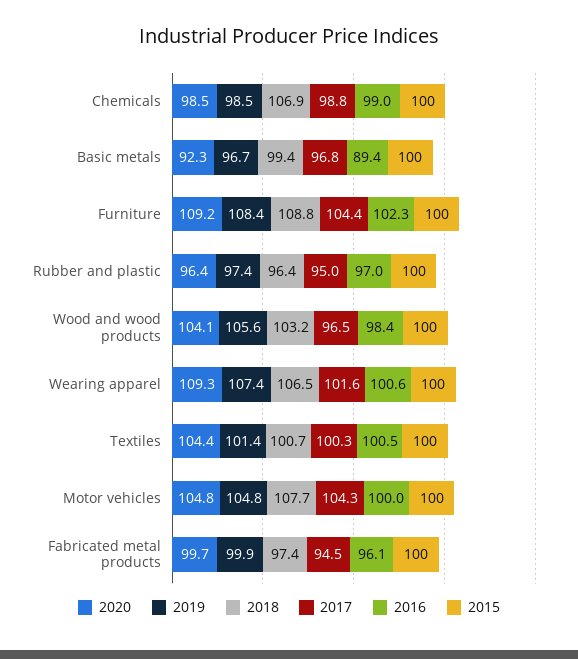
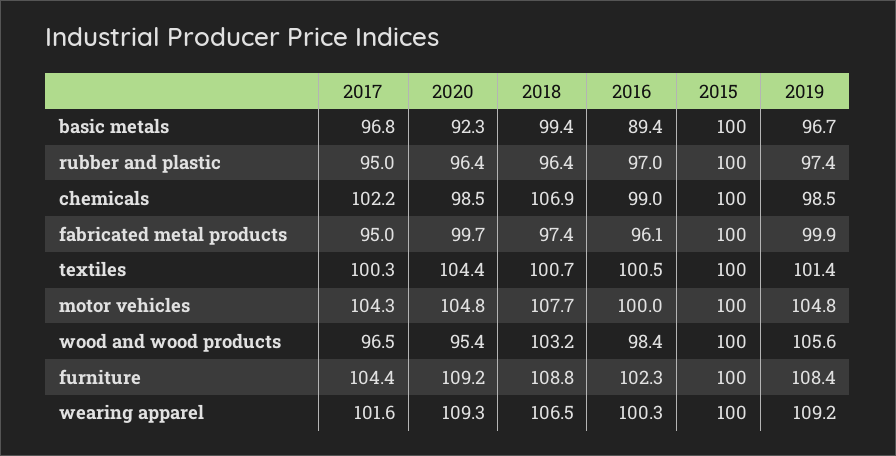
  {
    "2020": {
      "Chemicals": 98.5,
      "Basic metals": 92.3,
      "Furniture": 109.2,
      "Rubber and plastic": 96.4,
-     "Wood and wood products": 104.1,
+     "Wood and wood products": 95.4,
      "Wearing apparel": 109.3,
      "Textiles": 104.4,
      "Motor vehicles": 104.8,
      "Fabricated metal products": 99.7
    },
    "2019": {
      "Chemicals": 98.5,
      "Basic metals": 96.7,
      "Furniture": 108.4,
      "Rubber and plastic": 97.4,
      "Wood and wood products": 105.6,
-     "Wearing apparel": 107.4,
+     "Wearing apparel": 109.2,
      "Textiles": 101.4,
      "Motor vehicles": 104.8,
      "Fabricated metal products": 99.9
    },
    "2018": {
      "Chemicals": 106.9,
      "Basic metals": 99.4,
      "Furniture": 108.8,
      "Rubber and plastic": 96.4,
      "Wood and wood products": 103.2,
      "Wearing apparel": 106.5,
      "Textiles": 100.7,
      "Motor vehicles": 107.7,
      "Fabricated metal products": 97.4
    },
    "2017": {
-     "Chemicals": 98.8,
+     "Chemicals": 102.2,
      "Basic metals": 96.8,
      "Furniture": 104.4,
      "Rubber and plastic": 95,
      "Wood and wood products": 96.5,
      "Wearing apparel": 101.6,
      "Textiles": 100.3,
      "Motor vehicles": 104.3,
-     "Fabricated metal products": 94.5
+     "Fabricated metal products": 95
    },
    "2016": {
      "Chemicals": 99,
      "Basic metals": 89.4,
      "Furniture": 102.3,
      "Rubber and plastic": 97,
      "Wood and wood products": 98.4,
-     "Wearing apparel": 100.6,
+     "Wearing apparel": 100.3,
      "Textiles": 100.5,
      "Motor vehicles": 100,
      "Fabricated metal products": 96.1
    },
    "2015": {
      "Chemicals": 100,
      "Basic metals": 100,
      "Furniture": 100,
      "Rubber and plastic": 100,
      "Wood and wood products": 100,
      "Wearing apparel": 100,
      "Textiles": 100,
      "Motor vehicles": 100,
      "Fabricated metal products": 100
    }
  }

